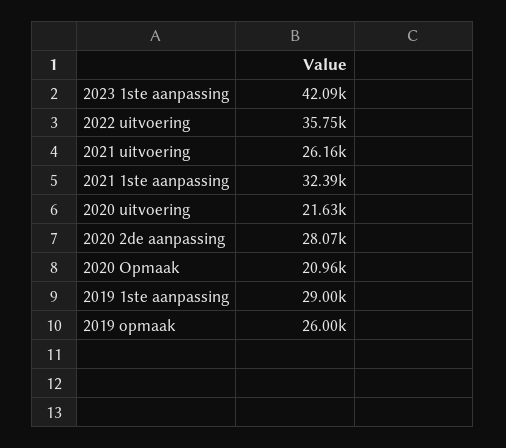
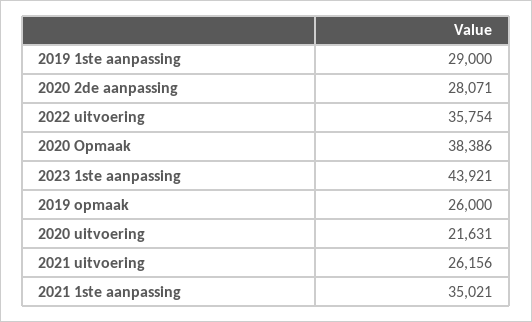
  {
-   "2023 1ste aanpassing": 42090,
+   "2023 1ste aanpassing": 43921,
    "2022 uitvoering": 35754,
    "2021 uitvoering": 26156,
-   "2021 1ste aanpassing": 32390,
+   "2021 1ste aanpassing": 35021,
    "2020 uitvoering": 21631,
    "2020 2de aanpassing": 28071,
-   "2020 Opmaak": 20960,
+   "2020 Opmaak": 38386,
    "2019 1ste aanpassing": 29000,
    "2019 opmaak": 26000
  }

